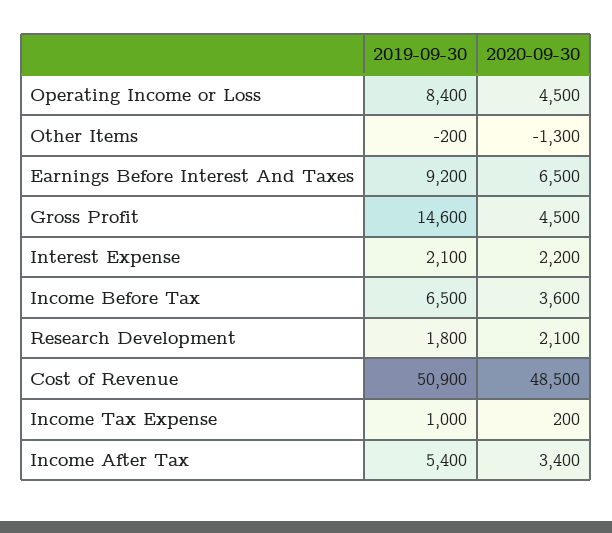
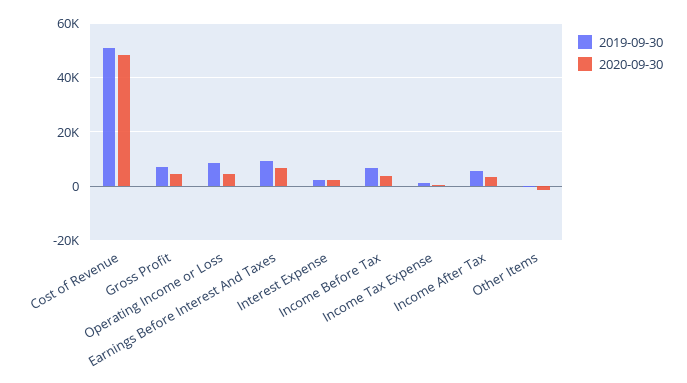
  {
    "2019-09-30": {
      "Operating Income or Loss": 8400,
      "Other Items": -200,
      "Earnings Before Interest And Taxes": 9200,
-     "Gross Profit": 14600,
+     "Gross Profit": 7500,
      "Interest Expense": 2100,
      "Income Before Tax": 6500,
-     "Research Development": 1800,
      "Cost of Revenue": 50900,
      "Income Tax Expense": 1000,
      "Income After Tax": 5400
    },
    "2020-09-30": {
      "Operating Income or Loss": 4500,
      "Other Items": -1300,
      "Earnings Before Interest And Taxes": 6500,
      "Gross Profit": 4500,
      "Interest Expense": 2200,
      "Income Before Tax": 3600,
-     "Research Development": 2100,
      "Cost of Revenue": 48500,
      "Income Tax Expense": 200,
      "Income After Tax": 3400
    }
  }

